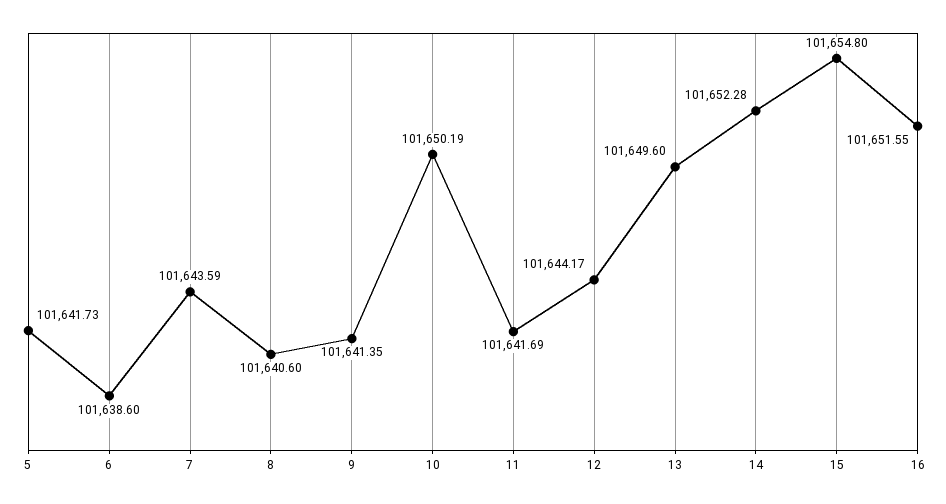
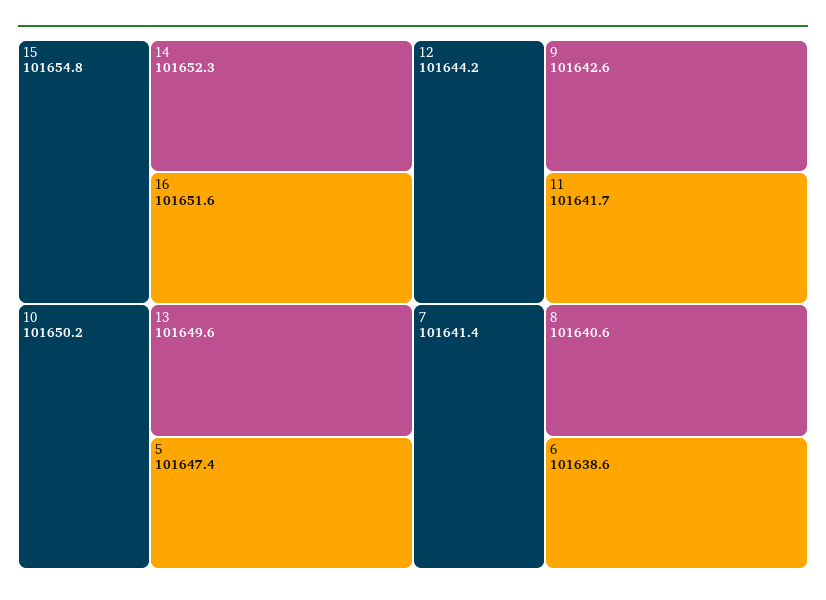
  {
-   "5": 101641.73,
+   "5": 101647.4,
    "6": 101638.6,
-   "7": 101643.59,
+   "7": 101641.4,
    "8": 101640.6,
-   "9": 101641.35,
+   "9": 101642.6,
    "10": 101650.19,
    "11": 101641.69,
    "12": 101644.17,
    "13": 101649.6,
    "14": 101652.28,
    "15": 101654.8,
    "16": 101651.55
  }

